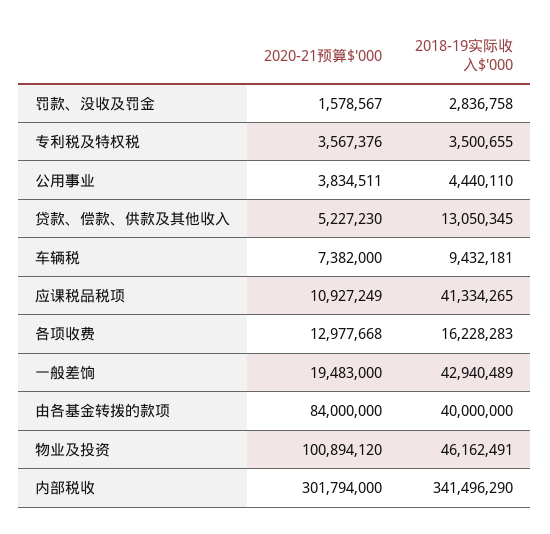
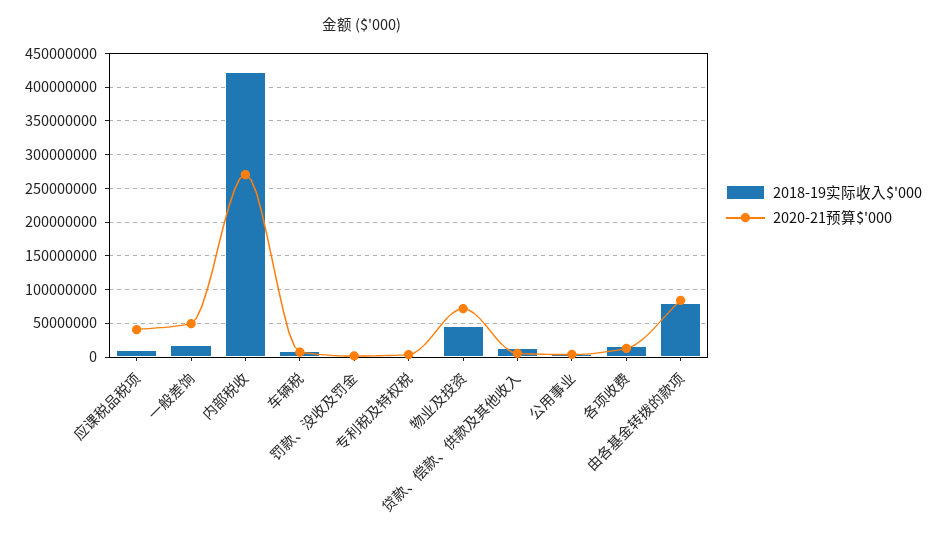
  {
    "2020-21预算$'000": {
      "罚款、没收及罚金": 1578567,
      "专利税及特权税": 3567376,
      "公用事业": 3834511,
      "贷款、偿款、供款及其他收入": 5227230,
      "车辆税": 7382000,
-     "应课税品税项": 10927249,
+     "应课税品税项": 40000000,
      "各项收费": 12977668,
-     "一般差饷": 19483000,
+     "一般差饷": 50000000,
      "由各基金转拨的款项": 84000000,
-     "物业及投资": 100894120,
+     "物业及投资": 70000000,
-     "内部税收": 301794000
+     "内部税收": 270000000
    },
    "2018-19实际收入$'000": {
      "罚款、没收及罚金": 2836758,
      "专利税及特权税": 3500655,
      "公用事业": 4440110,
      "贷款、偿款、供款及其他收入": 13050345,
      "车辆税": 9432181,
-     "应课税品税项": 41334265,
+     "应课税品税项": 10000000,
      "各项收费": 16228283,
-     "一般差饷": 42940489,
+     "一般差饷": 20000000,
-     "由各基金转拨的款项": 40000000,
+     "由各基金转拨的款项": 80000000,
      "物业及投资": 46162491,
-     "内部税收": 341496290
+     "内部税收": 420000000
    }
  }

